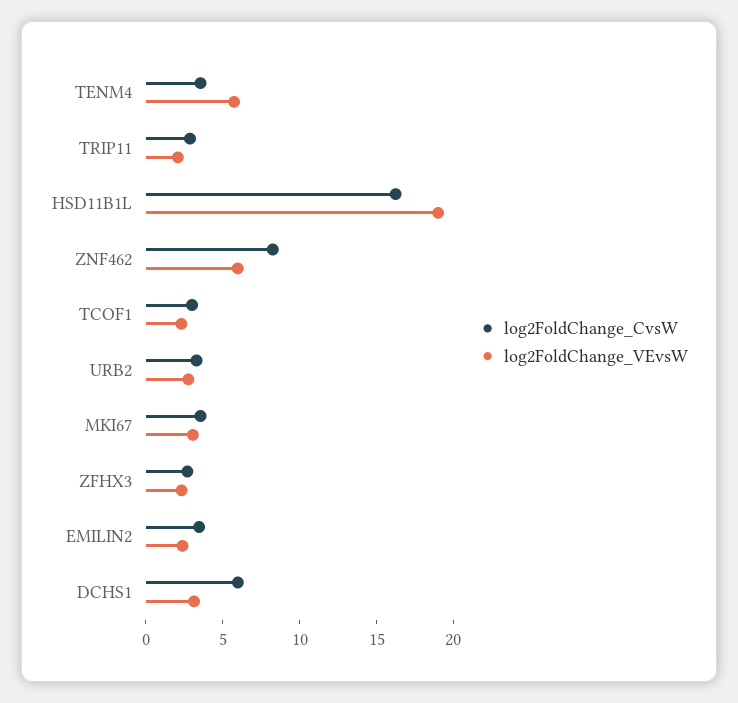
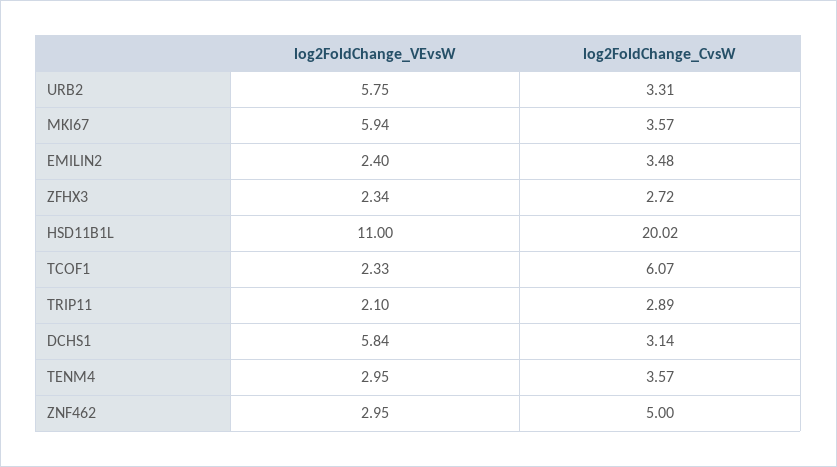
  {
    "log2FoldChange_CvsW": {
      "TENM4": 3.57,
      "TRIP11": 2.89,
-     "HSD11B1L": 16,
+     "HSD11B1L": 20.02,
-     "ZNF462": 8,
+     "ZNF462": 5,
-     "TCOF1": 3,
+     "TCOF1": 6.07,
      "URB2": 3.31,
      "MKI67": 3.57,
      "ZFHX3": 2.72,
      "EMILIN2": 3.48,
-     "DCHS1": 6
+     "DCHS1": 3.14
    },
    "log2FoldChange_VEvsW": {
-     "TENM4": 6,
+     "TENM4": 2.95,
      "TRIP11": 2.1,
-     "HSD11B1L": 19,
+     "HSD11B1L": 11,
-     "ZNF462": 6,
+     "ZNF462": 2.95,
      "TCOF1": 2.33,
-     "URB2": 3,
+     "URB2": 5.75,
-     "MKI67": 3,
+     "MKI67": 5.94,
      "ZFHX3": 2.34,
      "EMILIN2": 2.4,
-     "DCHS1": 3
+     "DCHS1": 5.84
    }
  }

